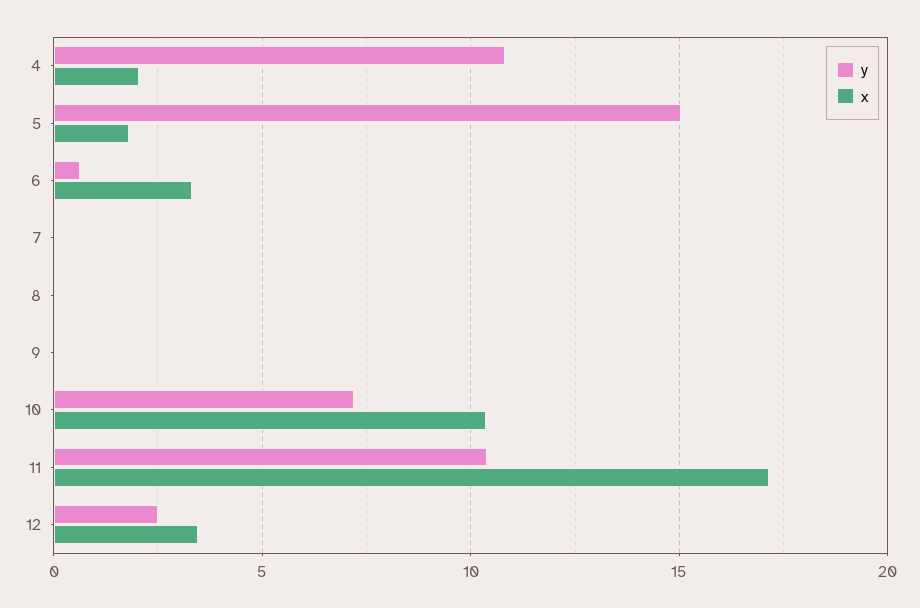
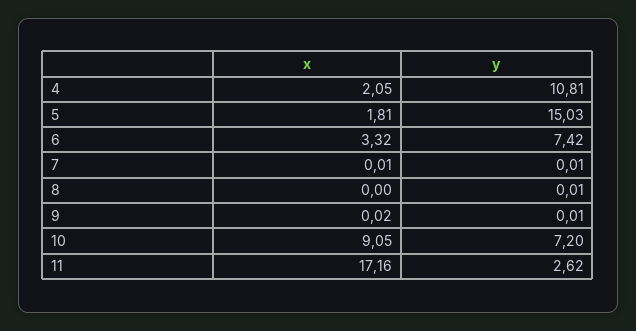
  {
    "y": {
      "4": 10.81,
      "5": 15.03,
-     "6": 0.5,
+     "6": 7.42,
      "7": 0.01,
      "8": 0.01,
      "9": 0.01,
      "10": 7.2,
-     "11": 10.5,
+     "11": 2.62
-     "12": 2.5
    },
    "x": {
      "4": 2.05,
      "5": 1.81,
      "6": 3.32,
      "7": 0.01,
      "8": 0,
      "9": 0.02,
-     "10": 10.5,
+     "10": 9.05,
-     "11": 17.16,
+     "11": 17.16
-     "12": 3.5
    }
  }

